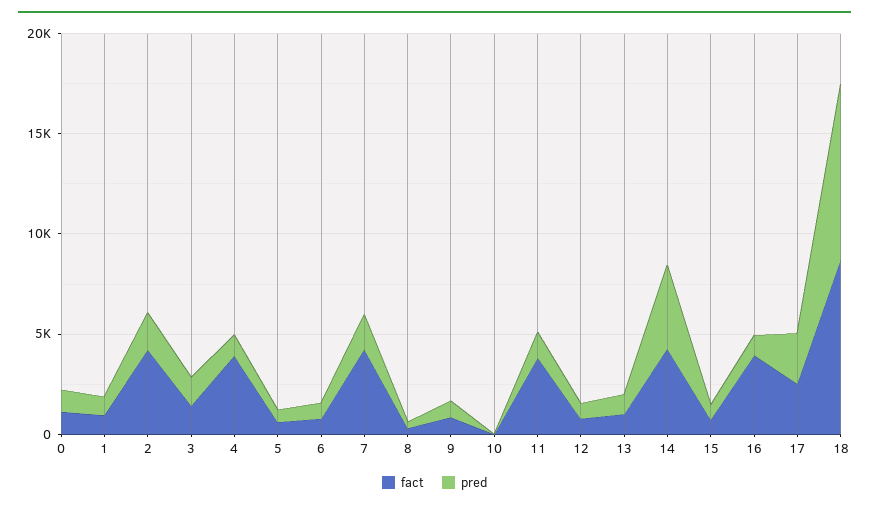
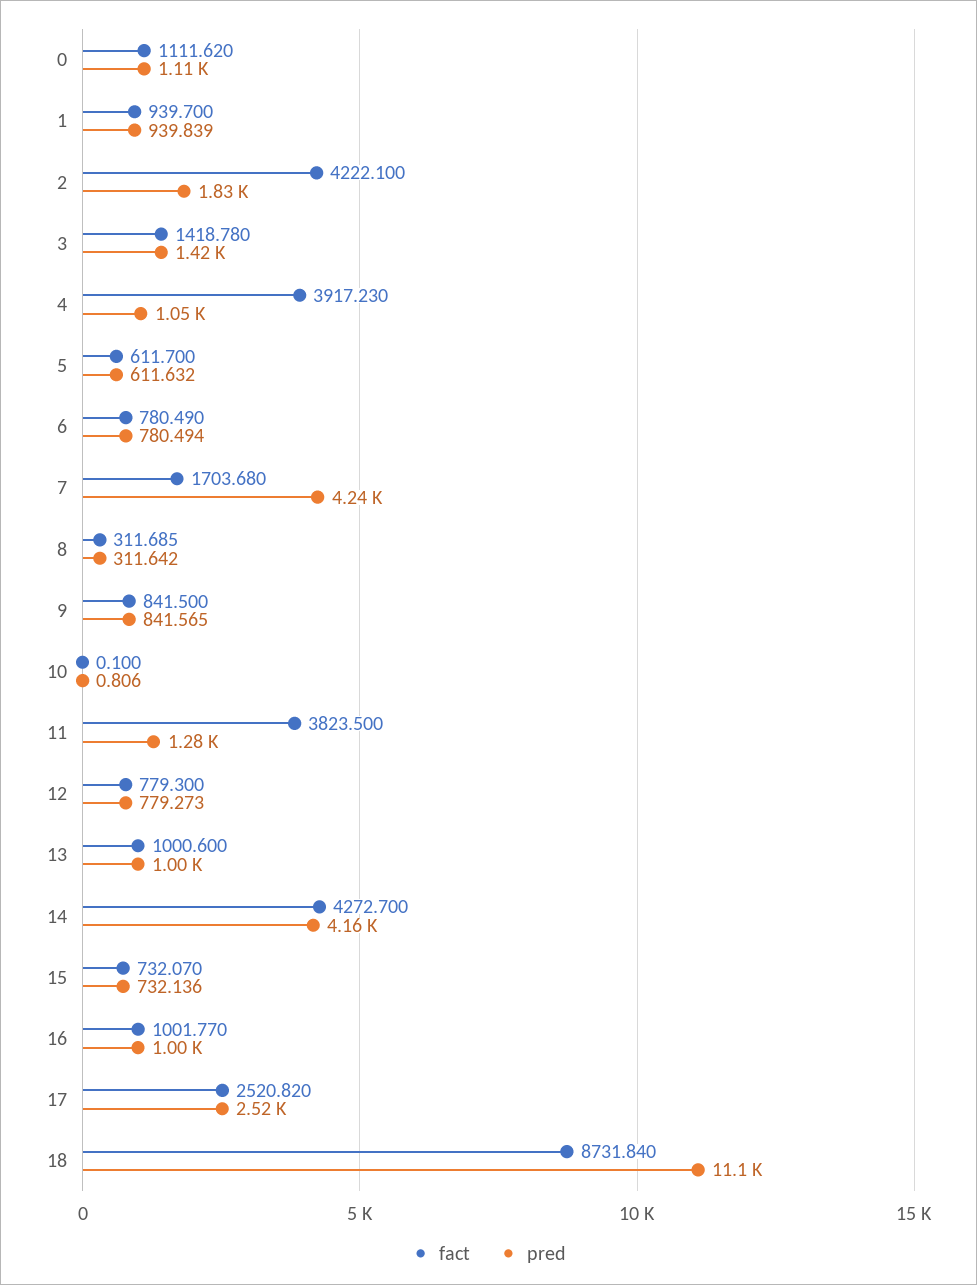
  {
    "fact": {
      "0": 1111.62,
      "1": 939.7,
      "2": 4222.1,
      "3": 1418.78,
      "4": 3917.23,
      "5": 611.7,
      "6": 780.49,
-     "7": 4000,
+     "7": 1703.68,
      "8": 311.685,
      "9": 841.5,
      "10": 0.1,
      "11": 3823.5,
      "12": 779.3,
      "13": 1000.6,
      "14": 4272.7,
      "15": 732.07,
-     "16": 4000,
+     "16": 1001.77,
      "17": 2520.82,
      "18": 8731.84
    },
    "pred": {
      "0": 1110,
      "1": 939.839,
      "2": 1830,
      "3": 1420,
      "4": 1050,
      "5": 611.632,
      "6": 780.494,
-     "7": 2000,
+     "7": 4240,
      "8": 311.642,
      "9": 841.565,
      "10": 0.806,
      "11": 1280,
      "12": 779.273,
      "13": 1000,
      "14": 4160,
      "15": 732.136,
      "16": 1000,
      "17": 2520,
-     "18": 9000
+     "18": 11100
    }
  }

